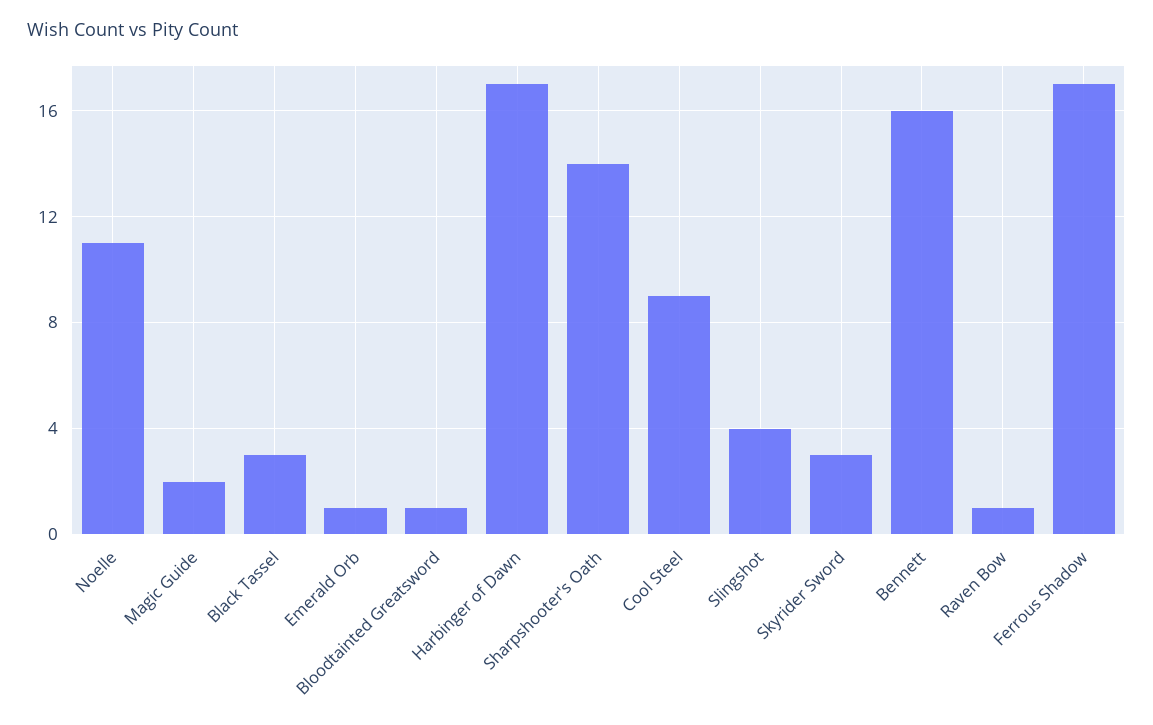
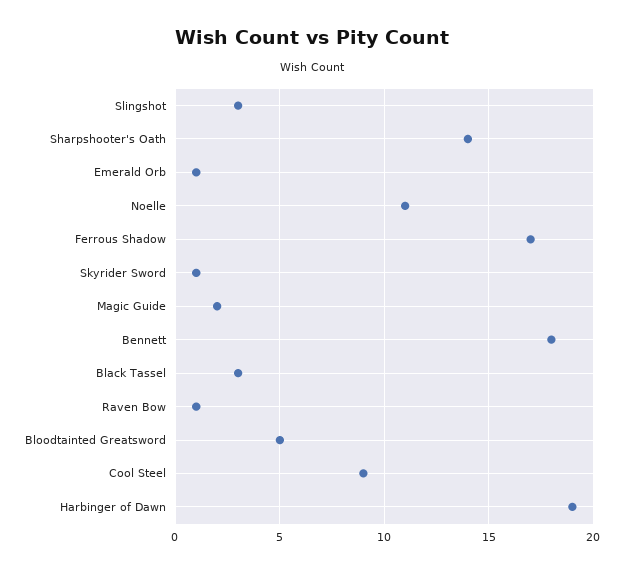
  {
    "Noelle": 11,
    "Magic Guide": 2,
    "Black Tassel": 3,
    "Emerald Orb": 1,
-   "Bloodtainted Greatsword": 1,
+   "Bloodtainted Greatsword": 5,
-   "Harbinger of Dawn": 17,
+   "Harbinger of Dawn": 19,
    "Sharpshooter's Oath": 14,
    "Cool Steel": 9,
-   "Slingshot": 4,
+   "Slingshot": 3,
-   "Skyrider Sword": 3,
+   "Skyrider Sword": 1,
-   "Bennett": 16,
+   "Bennett": 18,
    "Raven Bow": 1,
    "Ferrous Shadow": 17
  }

